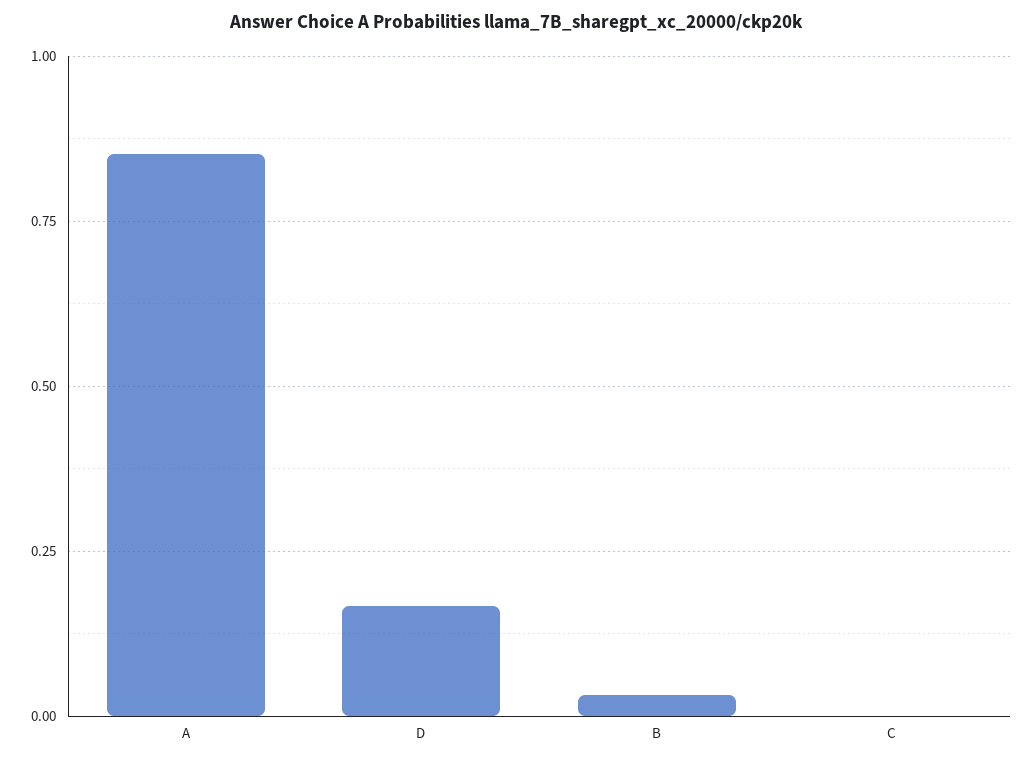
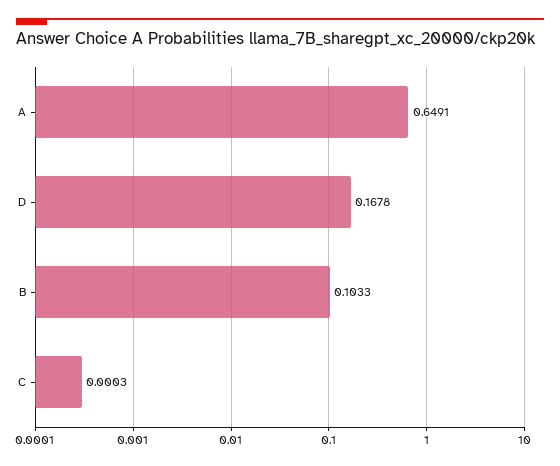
  {
-   "A": 0.85,
+   "A": 0.6491,
    "D": 0.1678,
-   "B": 0.025,
+   "B": 0.1033,
    "C": 0.0003
  }

